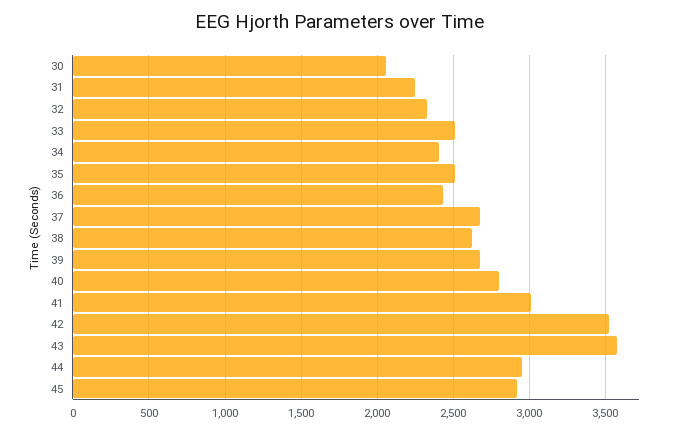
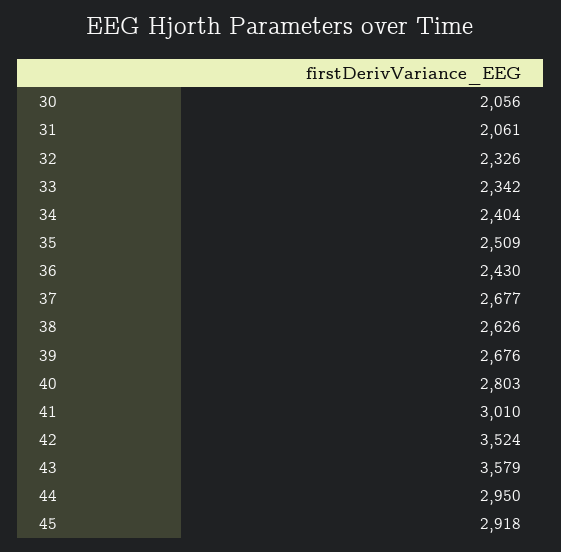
  {
    "30": 2056,
-   "31": 2250,
+   "31": 2061,
    "32": 2326,
-   "33": 2500,
+   "33": 2342,
    "34": 2404,
    "35": 2509,
    "36": 2430,
    "37": 2677,
    "38": 2626,
    "39": 2676,
    "40": 2803,
    "41": 3010,
    "42": 3524,
    "43": 3579,
    "44": 2950,
    "45": 2918
  }

